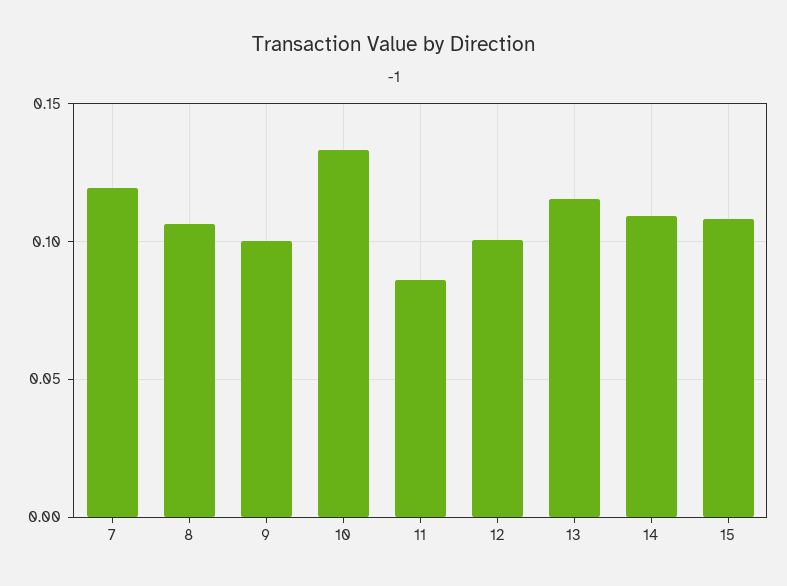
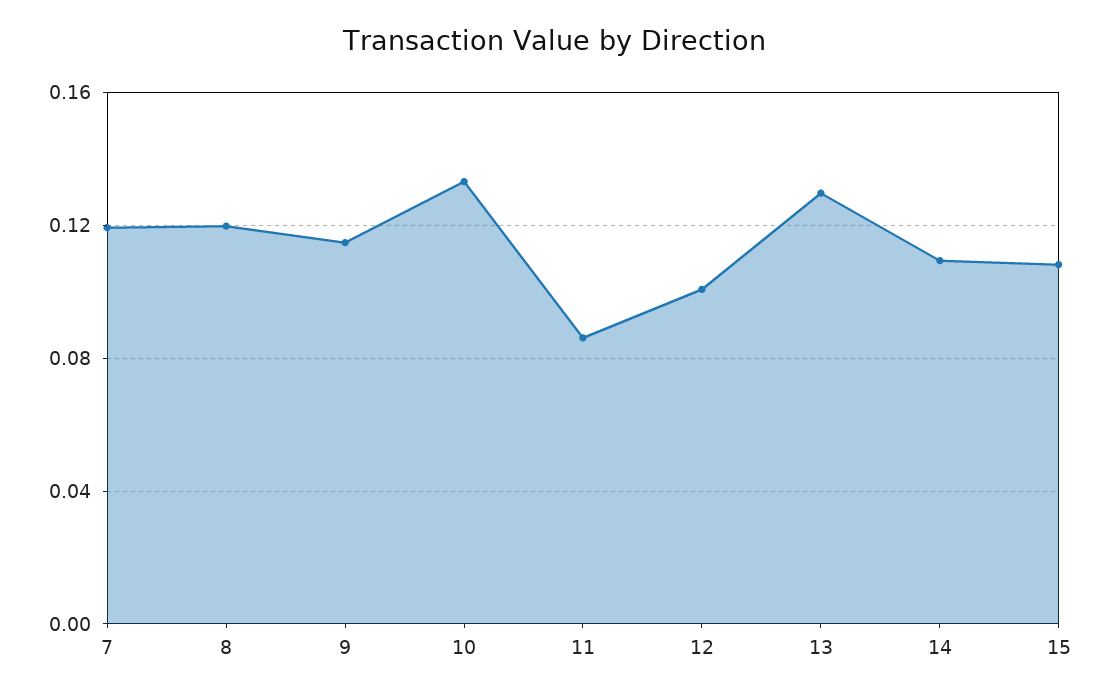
  {
    "7": 0.12,
-   "8": 0.105,
+   "8": 0.12,
-   "9": 0.1,
+   "9": 0.115,
    "10": 0.135,
    "11": 0.085,
    "12": 0.1,
-   "13": 0.115,
+   "13": 0.13,
    "14": 0.11,
    "15": 0.11
  }

